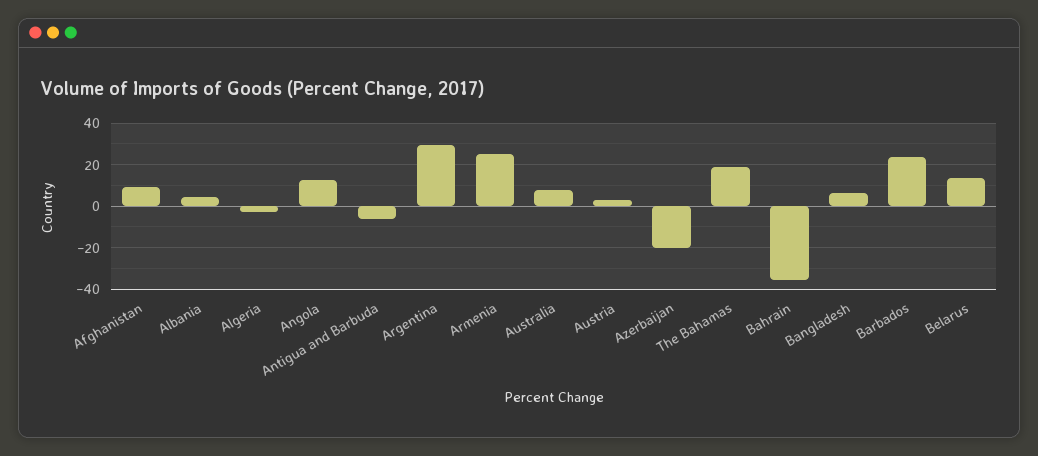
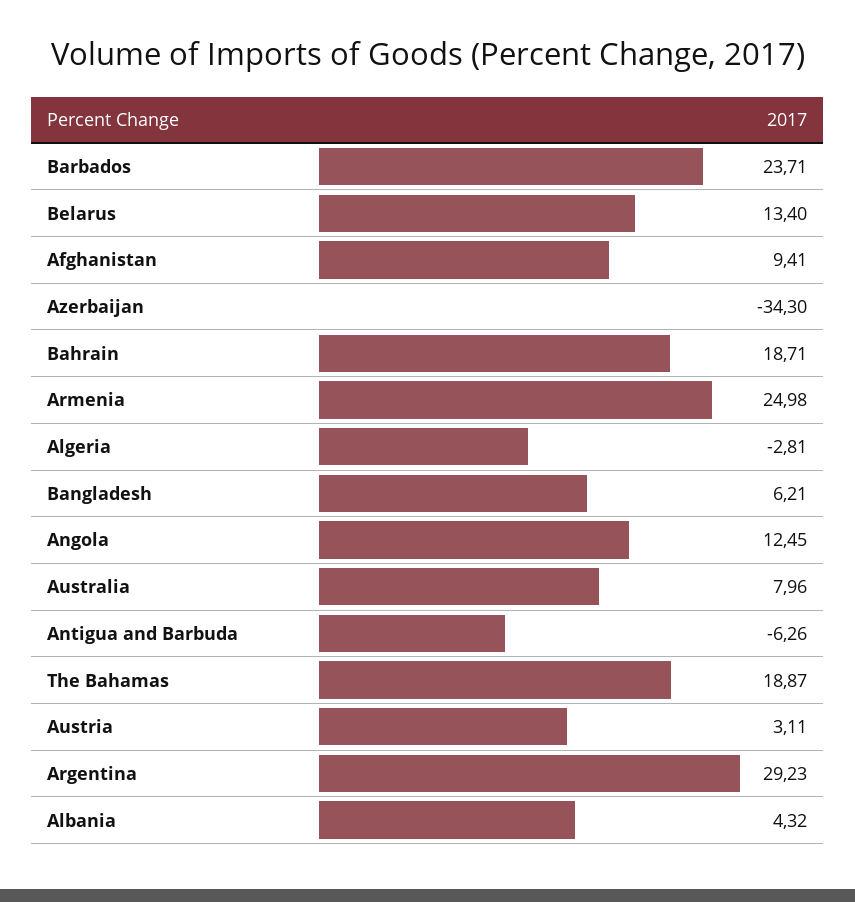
  {
    "Afghanistan": 9.41,
    "Albania": 4.32,
    "Algeria": -2.81,
    "Angola": 12.45,
    "Antigua and Barbuda": -6.26,
    "Argentina": 29.23,
    "Armenia": 24.98,
    "Australia": 7.96,
    "Austria": 3.11,
-   "Azerbaijan": -20,
+   "Azerbaijan": -34.3,
    "The Bahamas": 18.87,
-   "Bahrain": -35,
+   "Bahrain": 18.71,
    "Bangladesh": 6.21,
    "Barbados": 23.71,
    "Belarus": 13.4
  }

